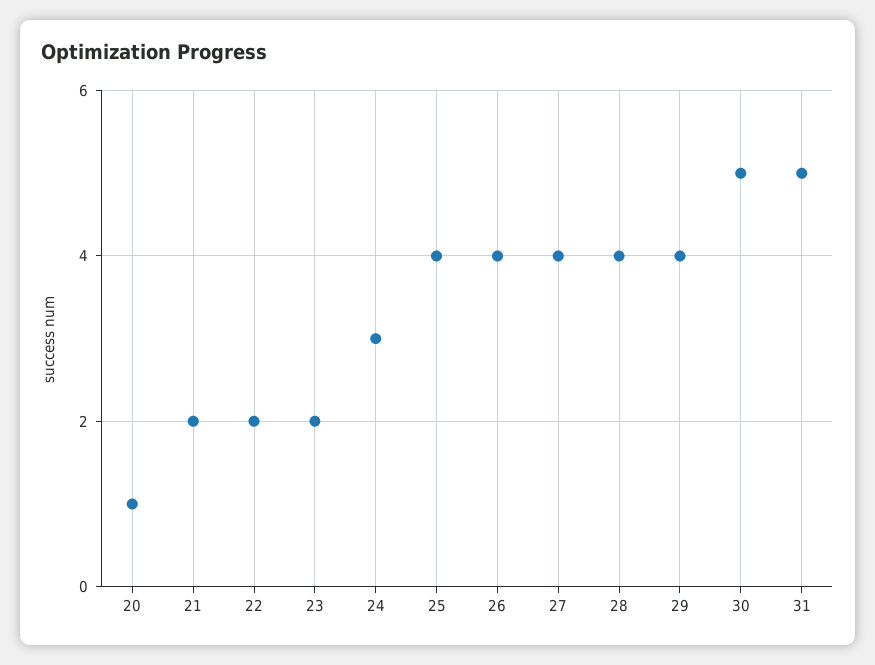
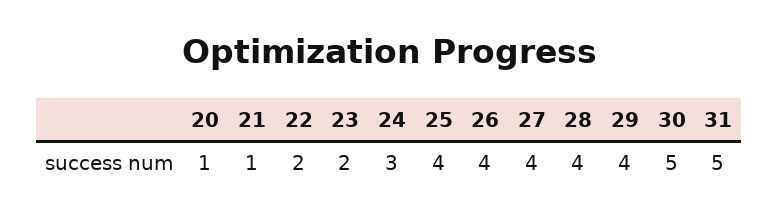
  {
    "20": 1,
-   "21": 2,
+   "21": 1,
    "22": 2,
    "23": 2,
    "24": 3,
    "25": 4,
    "26": 4,
    "27": 4,
    "28": 4,
    "29": 4,
    "30": 5,
    "31": 5
  }

